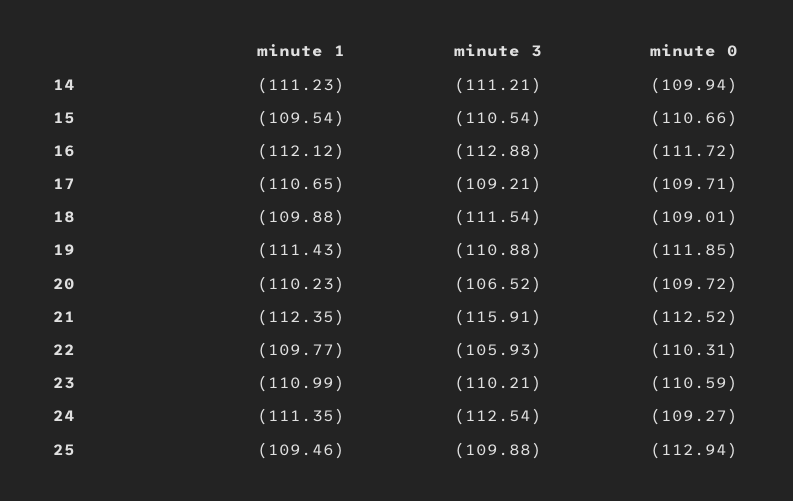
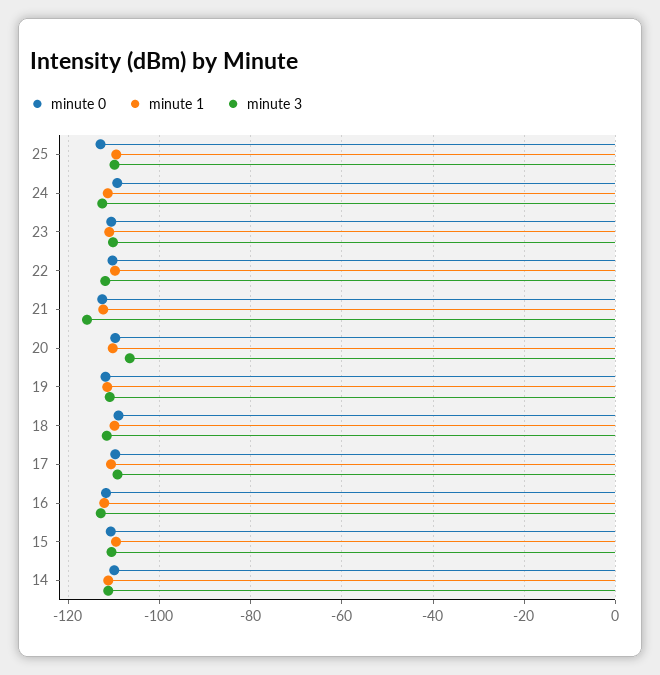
  {
    "minute 1": {
      "14": -111.23,
      "15": -109.54,
      "16": -112.12,
      "17": -110.65,
      "18": -109.88,
      "19": -111.43,
      "20": -110.23,
      "21": -112.35,
      "22": -109.77,
      "23": -110.99,
      "24": -111.35,
      "25": -109.46
    },
    "minute 3": {
      "14": -111.21,
      "15": -110.54,
      "16": -112.88,
      "17": -109.21,
      "18": -111.54,
      "19": -110.88,
      "20": -106.52,
      "21": -115.91,
-     "22": -105.93,
+     "22": -112,
      "23": -110.21,
      "24": -112.54,
      "25": -109.88
    },
    "minute 0": {
      "14": -109.94,
      "15": -110.66,
      "16": -111.72,
      "17": -109.71,
      "18": -109.01,
      "19": -111.85,
      "20": -109.72,
      "21": -112.52,
      "22": -110.31,
      "23": -110.59,
      "24": -109.27,
      "25": -112.94
    }
  }

